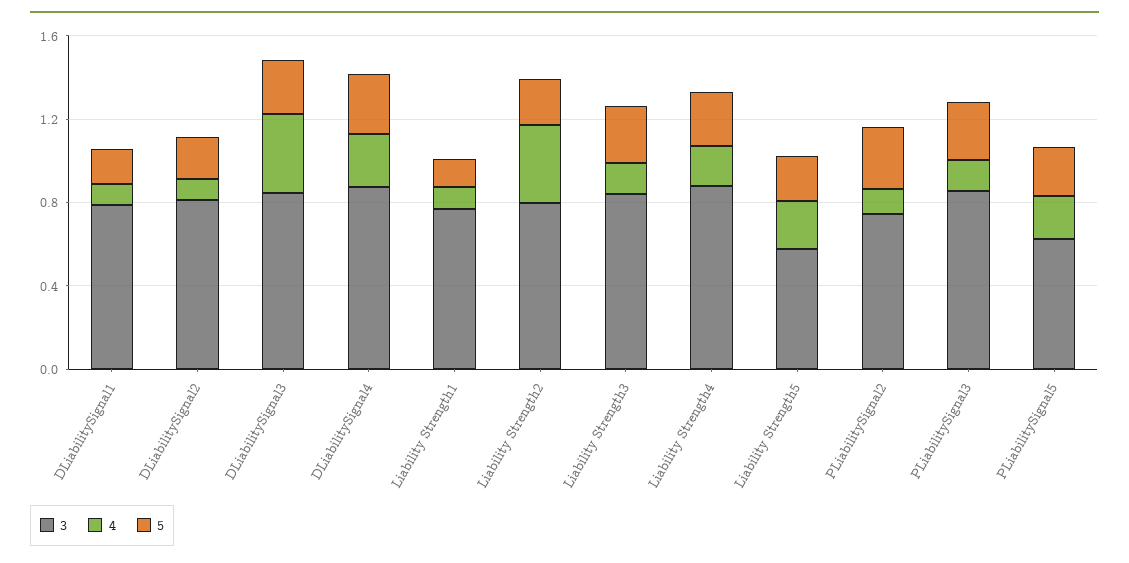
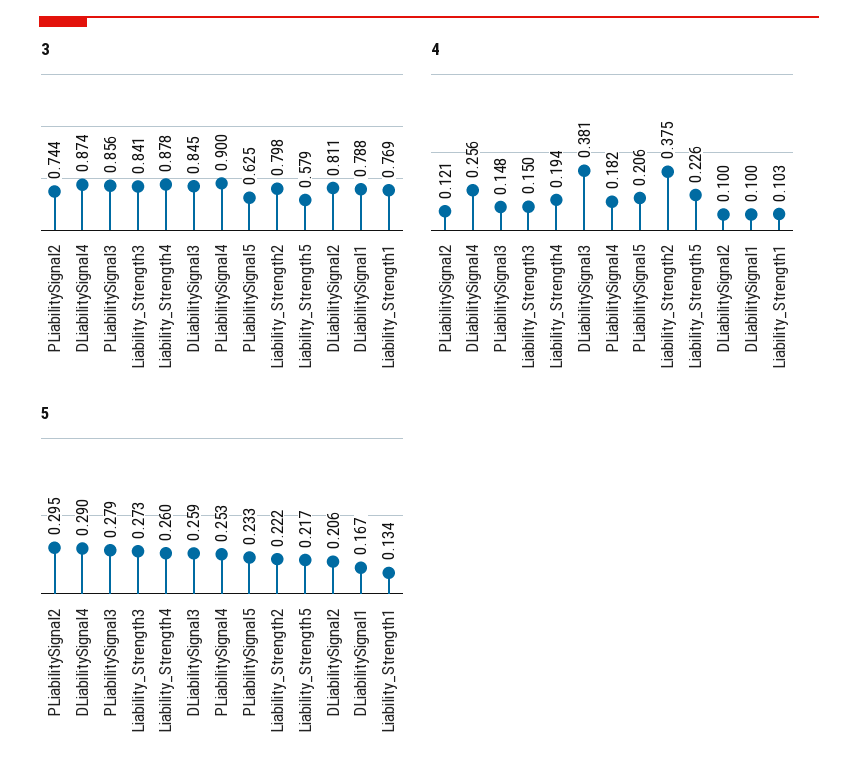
  {
    "3": {
      "DLiabilitySignal1": 0.788,
      "DLiabilitySignal2": 0.811,
      "DLiabilitySignal3": 0.845,
      "DLiabilitySignal4": 0.874,
      "Liability Strength1": 0.769,
      "Liability Strength2": 0.798,
      "Liability Strength3": 0.841,
      "Liability Strength4": 0.878,
      "Liability Strength5": 0.579,
      "PLiabilitySignal2": 0.744,
      "PLiabilitySignal3": 0.856,
-     "PLiabilitySignal5": 0.625
+     "PLiabilitySignal5": 0.625,
+     "PLiabilitySignal4": 0.9
    },
    "4": {
      "DLiabilitySignal1": 0.1,
      "DLiabilitySignal2": 0.1,
      "DLiabilitySignal3": 0.381,
      "DLiabilitySignal4": 0.256,
      "Liability Strength1": 0.103,
      "Liability Strength2": 0.375,
      "Liability Strength3": 0.15,
      "Liability Strength4": 0.194,
      "Liability Strength5": 0.226,
      "PLiabilitySignal2": 0.121,
      "PLiabilitySignal3": 0.148,
-     "PLiabilitySignal5": 0.206
+     "PLiabilitySignal5": 0.206,
+     "PLiabilitySignal4": 0.182
    },
    "5": {
      "DLiabilitySignal1": 0.167,
      "DLiabilitySignal2": 0.206,
      "DLiabilitySignal3": 0.259,
      "DLiabilitySignal4": 0.29,
      "Liability Strength1": 0.134,
      "Liability Strength2": 0.222,
      "Liability Strength3": 0.273,
      "Liability Strength4": 0.26,
      "Liability Strength5": 0.217,
      "PLiabilitySignal2": 0.295,
      "PLiabilitySignal3": 0.279,
-     "PLiabilitySignal5": 0.233
+     "PLiabilitySignal5": 0.233,
+     "PLiabilitySignal4": 0.253
    }
  }

